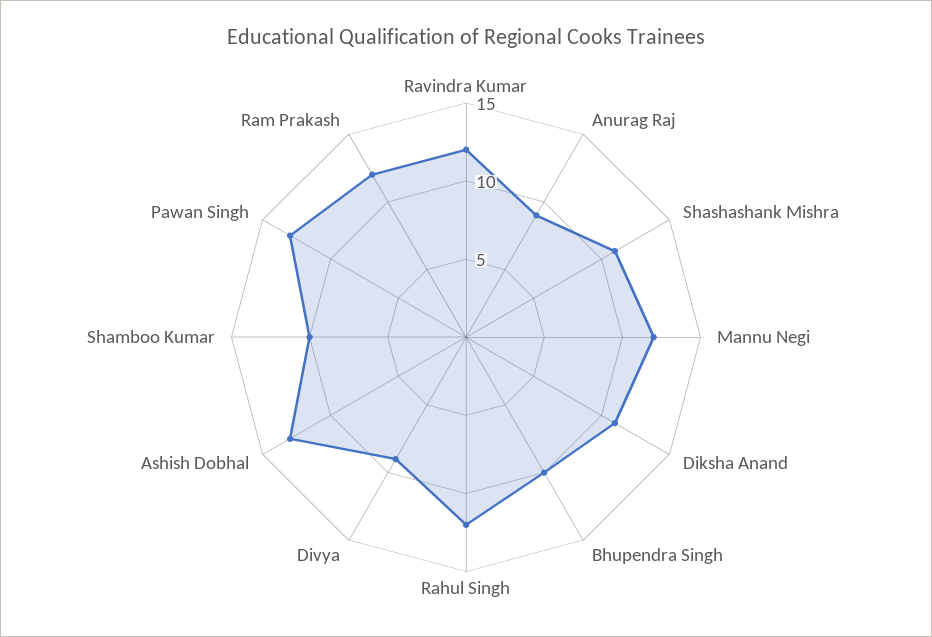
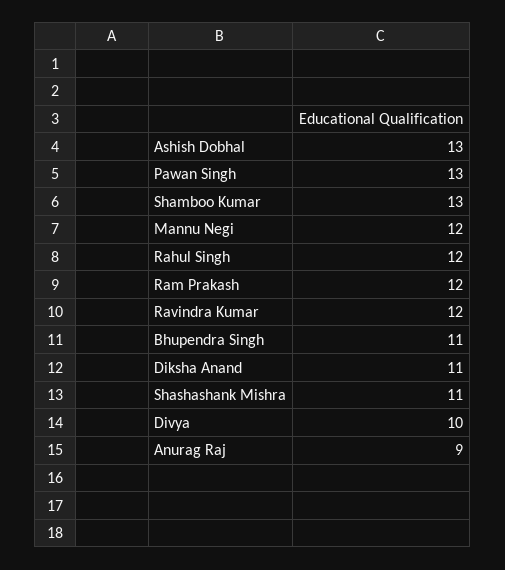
  {
    "Ravindra Kumar": 12,
    "Anurag Raj": 9,
    "Shashashank Mishra": 11,
    "Mannu Negi": 12,
    "Diksha Anand": 11,
-   "Bhupendra Singh": 10,
+   "Bhupendra Singh": 11,
    "Rahul Singh": 12,
-   "Divya": 9,
+   "Divya": 10,
    "Ashish Dobhal": 13,
-   "Shamboo Kumar": 10,
+   "Shamboo Kumar": 13,
    "Pawan Singh": 13,
    "Ram Prakash": 12
  }

